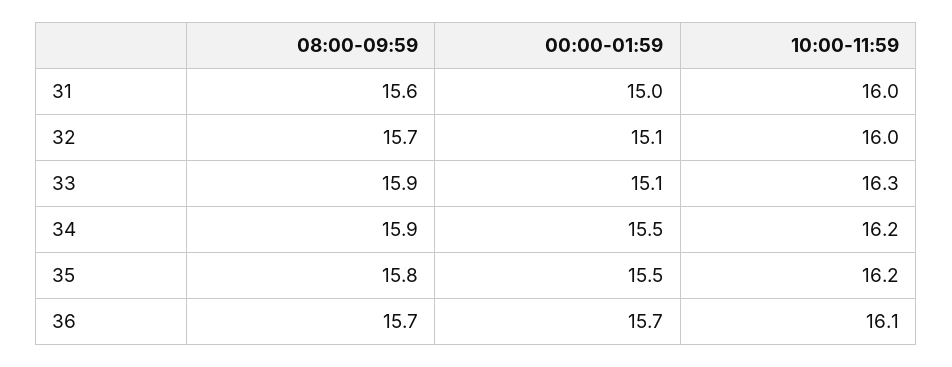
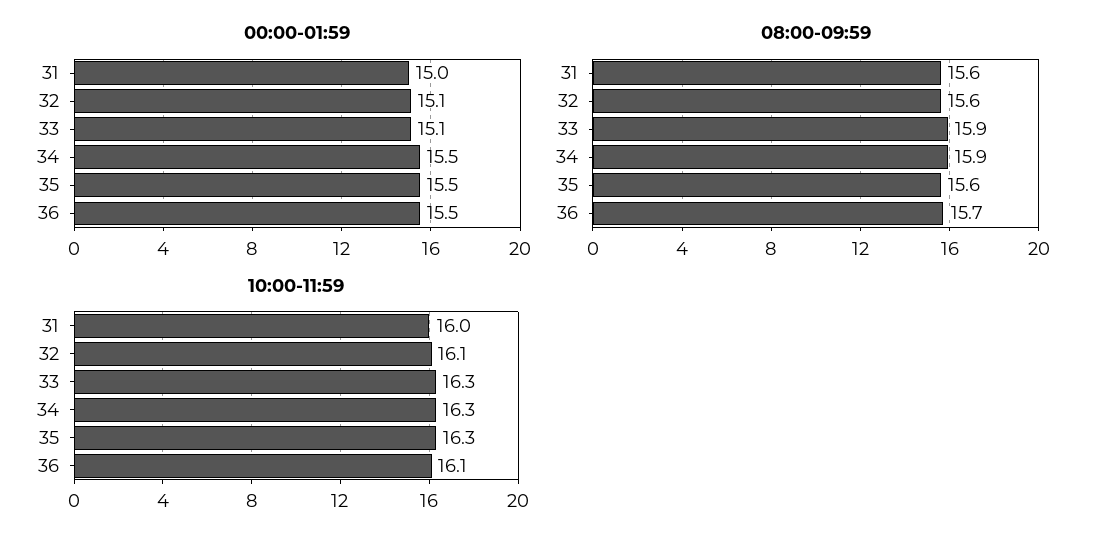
  {
    "08:00-09:59": {
      "31": 15.6,
-     "32": 15.7,
+     "32": 15.6,
      "33": 15.9,
      "34": 15.9,
-     "35": 15.8,
+     "35": 15.6,
      "36": 15.7
    },
    "00:00-01:59": {
      "31": 15,
      "32": 15.1,
      "33": 15.1,
      "34": 15.5,
      "35": 15.5,
-     "36": 15.7
+     "36": 15.5
    },
    "10:00-11:59": {
      "31": 16,
-     "32": 16,
+     "32": 16.1,
      "33": 16.3,
-     "34": 16.2,
+     "34": 16.3,
-     "35": 16.2,
+     "35": 16.3,
      "36": 16.1
    }
  }

